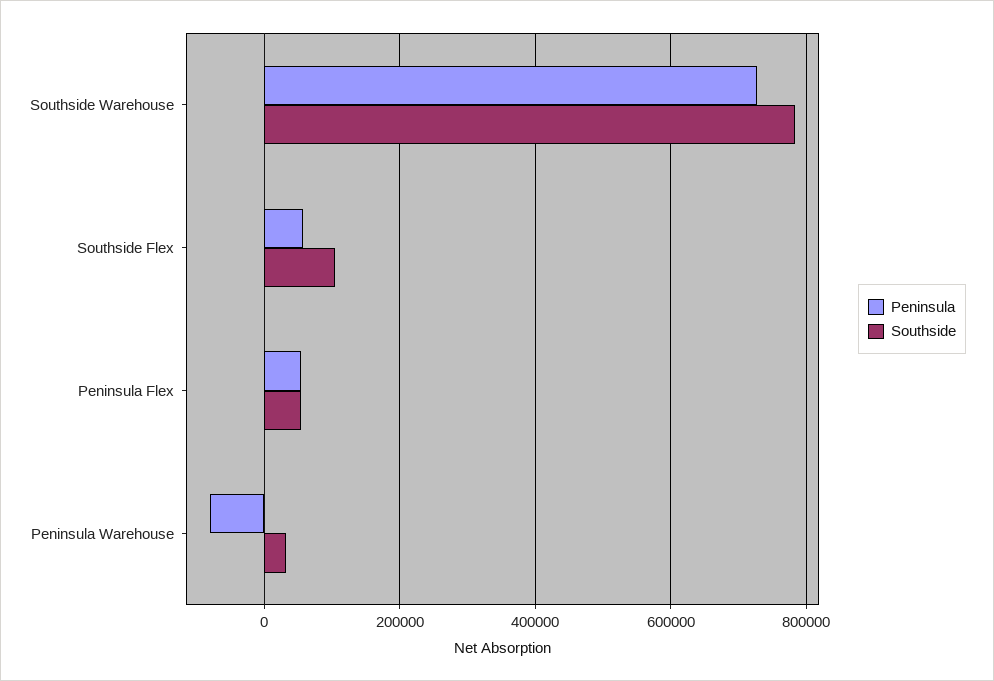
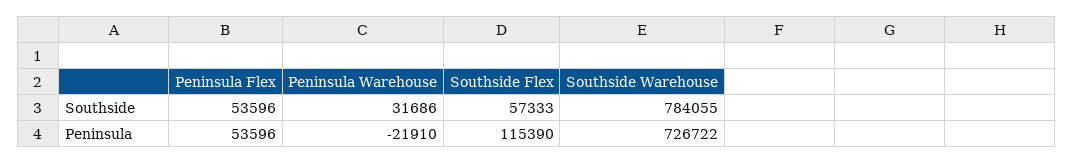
  {
    "Peninsula": {
      "Southside Warehouse": 726722,
-     "Southside Flex": 60000,
+     "Southside Flex": 115390,
      "Peninsula Flex": 53596,
-     "Peninsula Warehouse": -80000
+     "Peninsula Warehouse": -21910
    },
    "Southside": {
      "Southside Warehouse": 784055,
-     "Southside Flex": 100000,
+     "Southside Flex": 57333,
      "Peninsula Flex": 53596,
      "Peninsula Warehouse": 31686
    }
  }

